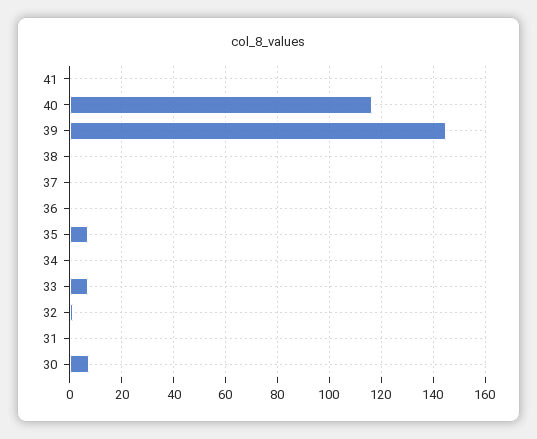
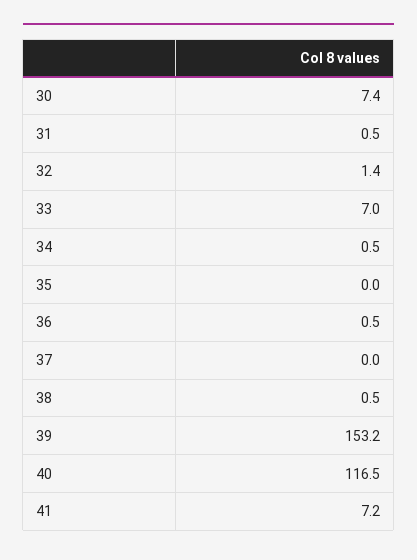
  {
-   "41": 0,
+   "41": 7.2,
    "40": 116.5,
-   "39": 145,
+   "39": 153.2,
    "38": 0.5,
    "37": 0,
    "36": 0.5,
-   "35": 7.5,
+   "35": 0,
    "34": 0.5,
    "33": 7,
    "32": 1.4,
    "31": 0.5,
    "30": 7.4
  }

